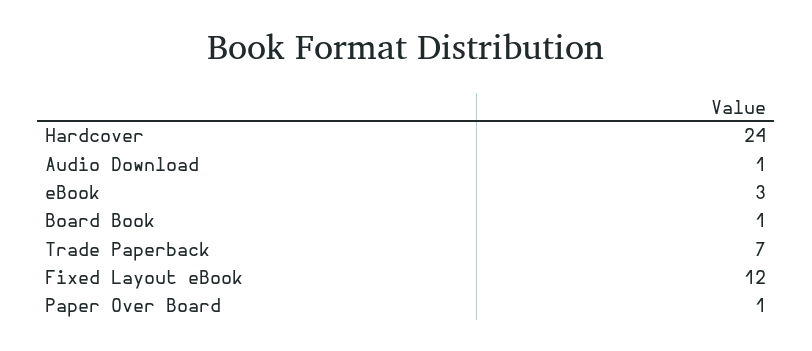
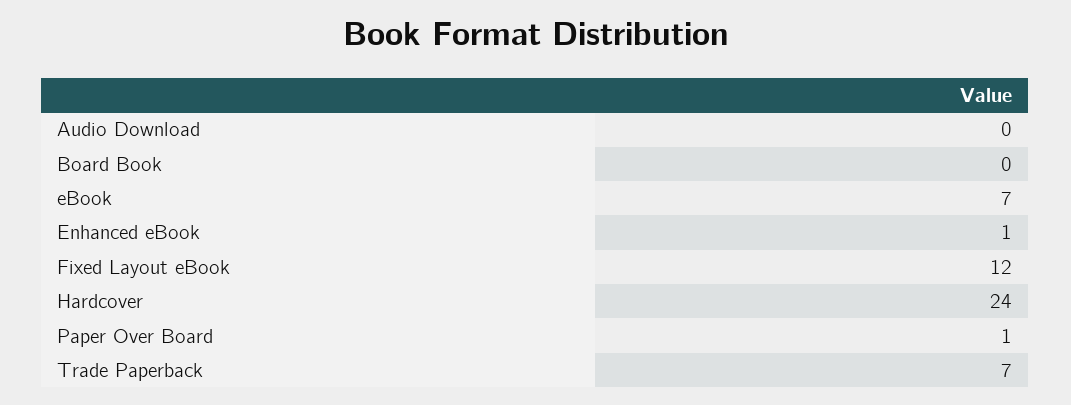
  {
    "Hardcover": 24,
-   "Audio Download": 1,
+   "Audio Download": 0,
-   "eBook": 3,
+   "eBook": 7,
-   "Board Book": 1,
+   "Board Book": 0,
    "Trade Paperback": 7,
    "Fixed Layout eBook": 12,
-   "Paper Over Board": 1
+   "Paper Over Board": 1,
+   "Enhanced eBook": 1
  }

